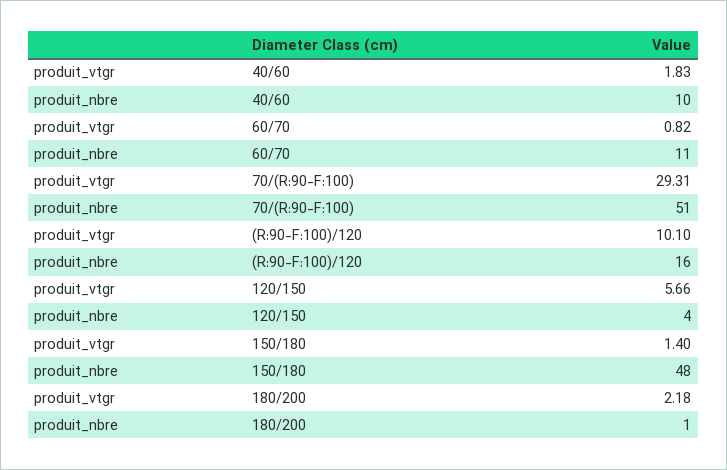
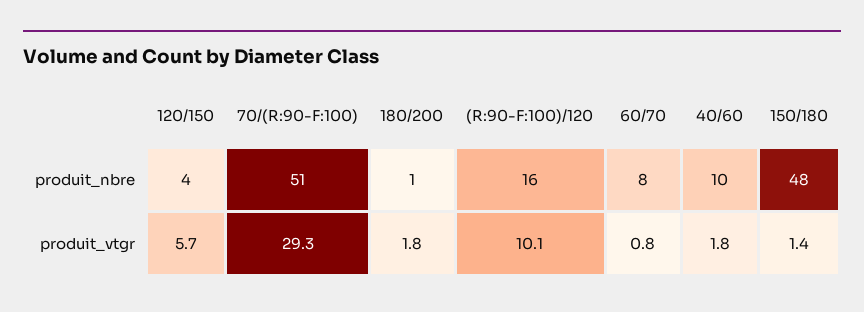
  {
    "produit_vtgr": {
      "40/60": 1.83,
      "60/70": 0.82,
      "70/(R:90-F:100)": 29.31,
      "(R:90-F:100)/120": 10.1,
      "120/150": 5.66,
      "150/180": 1.4,
-     "180/200": 2.18
+     "180/200": 1.8
    },
    "produit_nbre": {
      "40/60": 10,
-     "60/70": 11,
+     "60/70": 8,
      "70/(R:90-F:100)": 51,
      "(R:90-F:100)/120": 16,
      "120/150": 4,
      "150/180": 48,
      "180/200": 1
    }
  }

